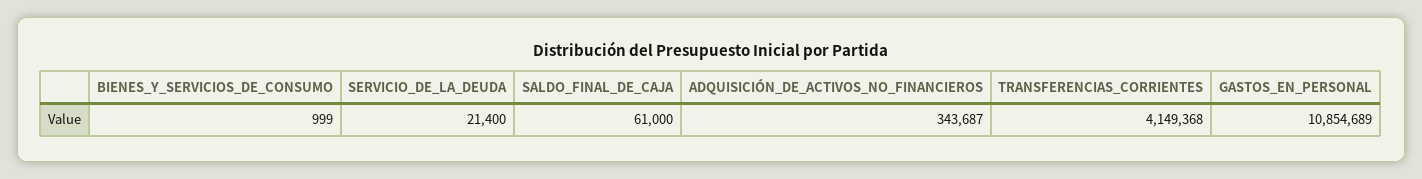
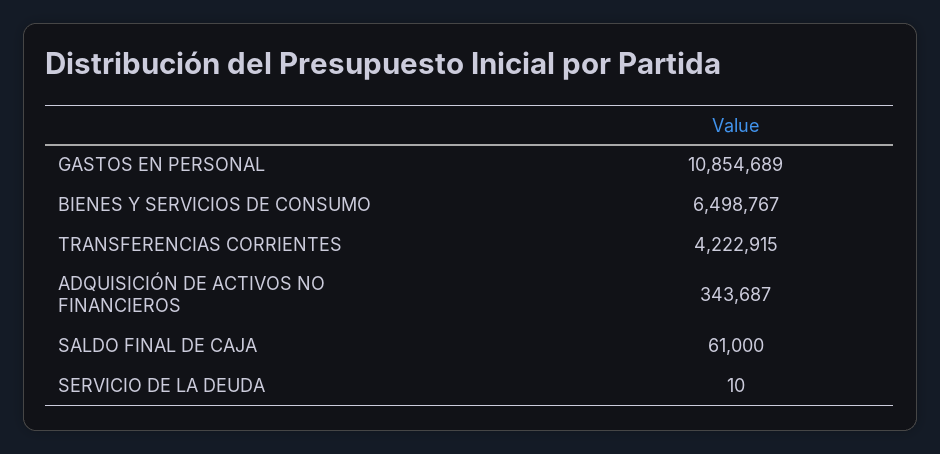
  {
-   "BIENES_Y_SERVICIOS_DE_CONSUMO": 999,
+   "BIENES_Y_SERVICIOS_DE_CONSUMO": 6498767,
-   "SERVICIO_DE_LA_DEUDA": 21400,
+   "SERVICIO_DE_LA_DEUDA": 10,
    "SALDO_FINAL_DE_CAJA": 61000,
    "ADQUISICIÓN_DE_ACTIVOS_NO_FINANCIEROS": 343687,
-   "TRANSFERENCIAS_CORRIENTES": 4149368,
+   "TRANSFERENCIAS_CORRIENTES": 4222915,
    "GASTOS_EN_PERSONAL": 10854689
  }

